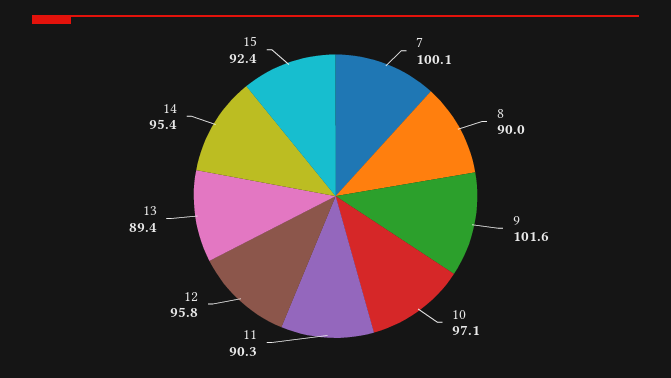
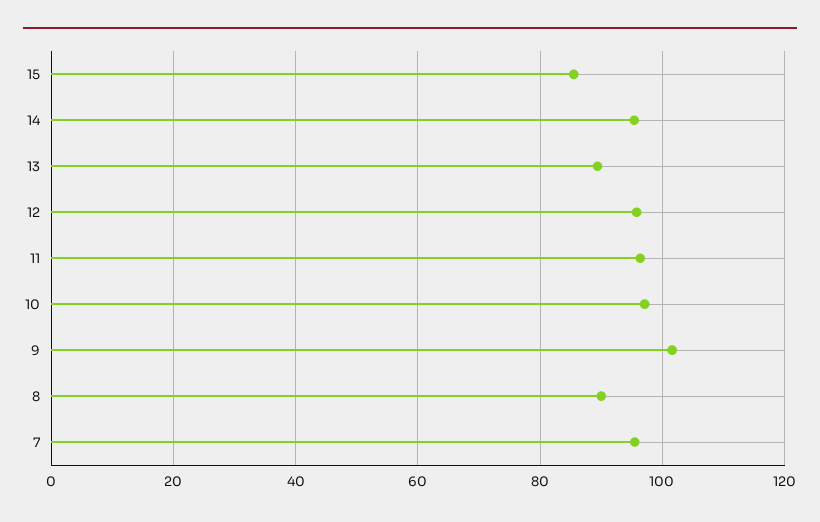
  {
-   "7": 100.1,
+   "7": 96,
    "8": 90,
    "9": 101.6,
    "10": 97.1,
-   "11": 90.3,
+   "11": 96,
    "12": 95.8,
    "13": 89.4,
    "14": 95.4,
-   "15": 92.4
+   "15": 86
  }

